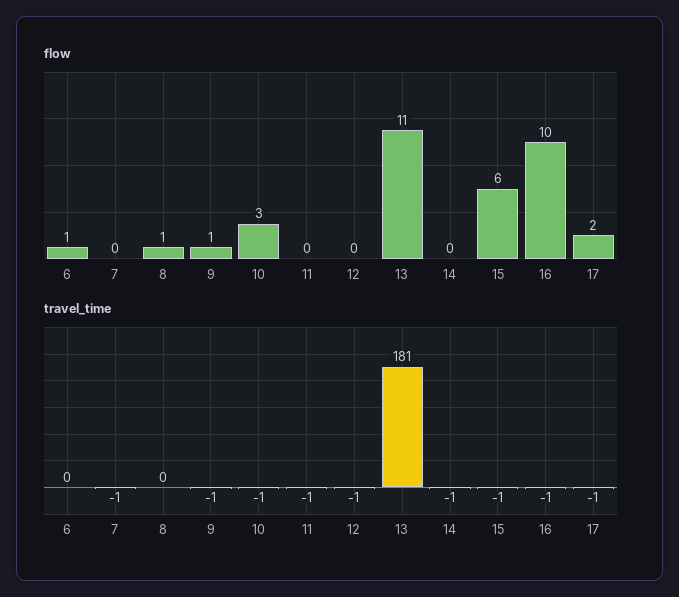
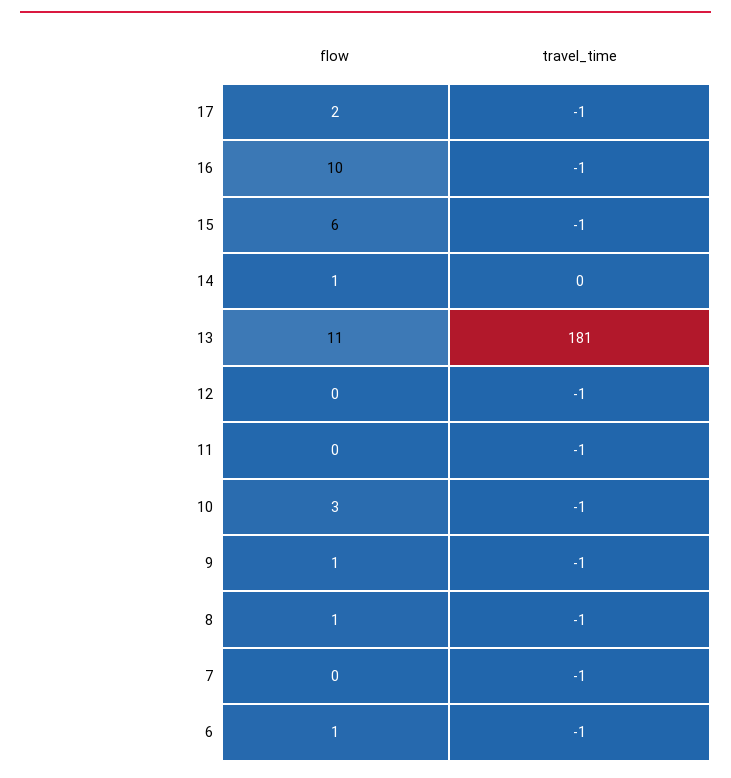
  {
    "flow": {
      "6": 1,
      "7": 0,
      "8": 1,
      "9": 1,
      "10": 3,
      "11": 0,
      "12": 0,
      "13": 11,
-     "14": 0,
+     "14": 1,
      "15": 6,
      "16": 10,
      "17": 2
    },
    "travel_time": {
-     "6": 0,
+     "6": -1,
      "7": -1,
-     "8": 0,
+     "8": -1,
      "9": -1,
      "10": -1,
      "11": -1,
      "12": -1,
      "13": 181,
-     "14": -1,
+     "14": 0,
      "15": -1,
      "16": -1,
      "17": -1
    }
  }

